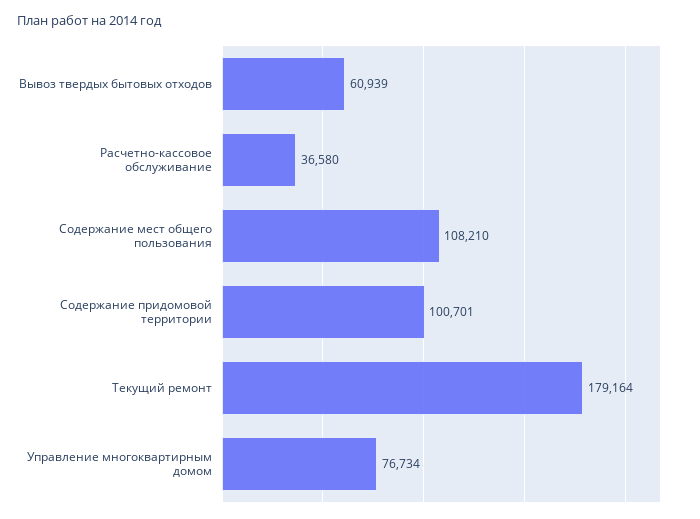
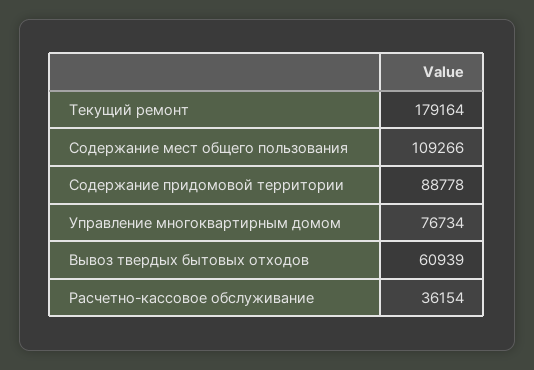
  {
    "Вывоз твердых бытовых отходов": 60939,
-   "Расчетно-кассовое обслуживание": 36580,
+   "Расчетно-кассовое обслуживание": 36154,
-   "Содержание мест общего пользования": 108210,
+   "Содержание мест общего пользования": 109266,
-   "Содержание придомовой территории": 100701,
+   "Содержание придомовой территории": 88778,
    "Текущий ремонт": 179164,
    "Управление многоквартирным домом": 76734
  }

